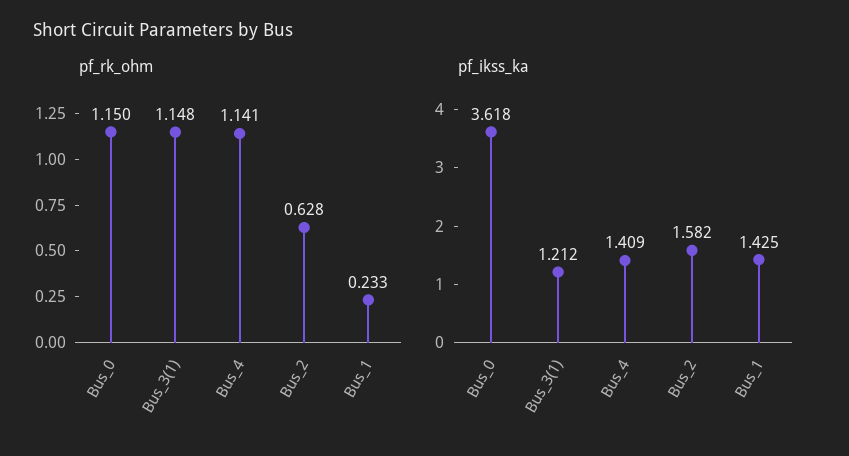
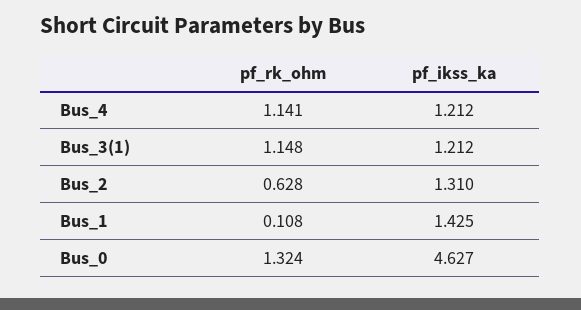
  {
    "pf_rk_ohm": {
-     "Bus_0": 1.15,
+     "Bus_0": 1.324,
      "Bus_3(1)": 1.148,
      "Bus_4": 1.141,
      "Bus_2": 0.628,
-     "Bus_1": 0.233
+     "Bus_1": 0.108
    },
    "pf_ikss_ka": {
-     "Bus_0": 3.618,
+     "Bus_0": 4.627,
      "Bus_3(1)": 1.212,
-     "Bus_4": 1.409,
+     "Bus_4": 1.212,
-     "Bus_2": 1.582,
+     "Bus_2": 1.31,
      "Bus_1": 1.425
    }
  }

